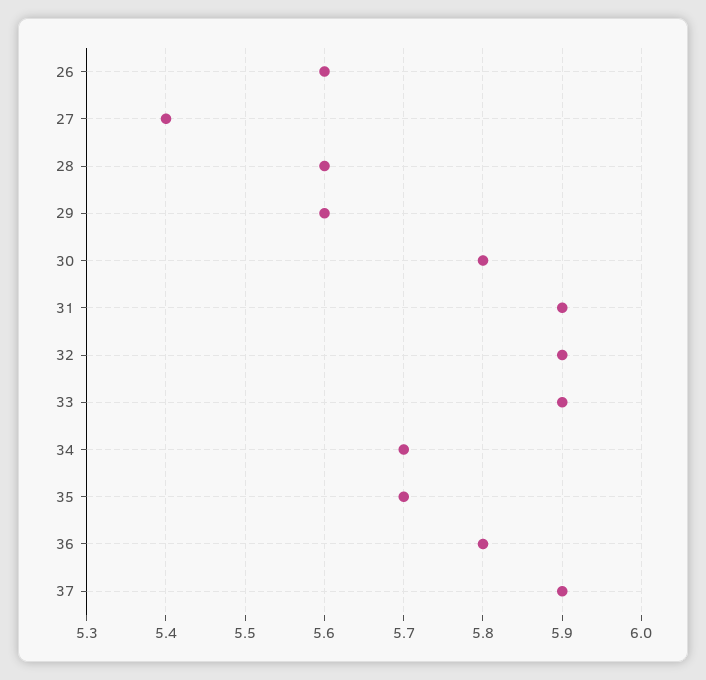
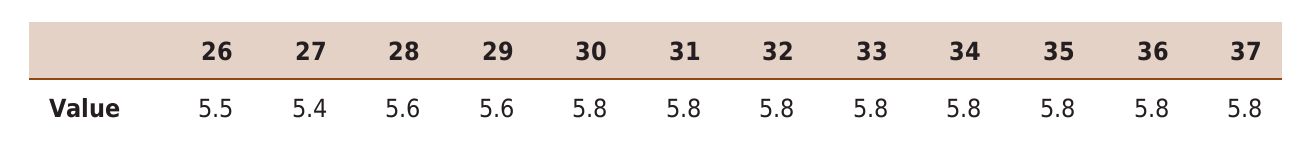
  {
-   "26": 5.6,
+   "26": 5.5,
    "27": 5.4,
    "28": 5.6,
    "29": 5.6,
    "30": 5.8,
-   "31": 5.9,
+   "31": 5.8,
-   "32": 5.9,
+   "32": 5.8,
-   "33": 5.9,
+   "33": 5.8,
-   "34": 5.7,
+   "34": 5.8,
-   "35": 5.7,
+   "35": 5.8,
    "36": 5.8,
-   "37": 5.9
+   "37": 5.8
  }

